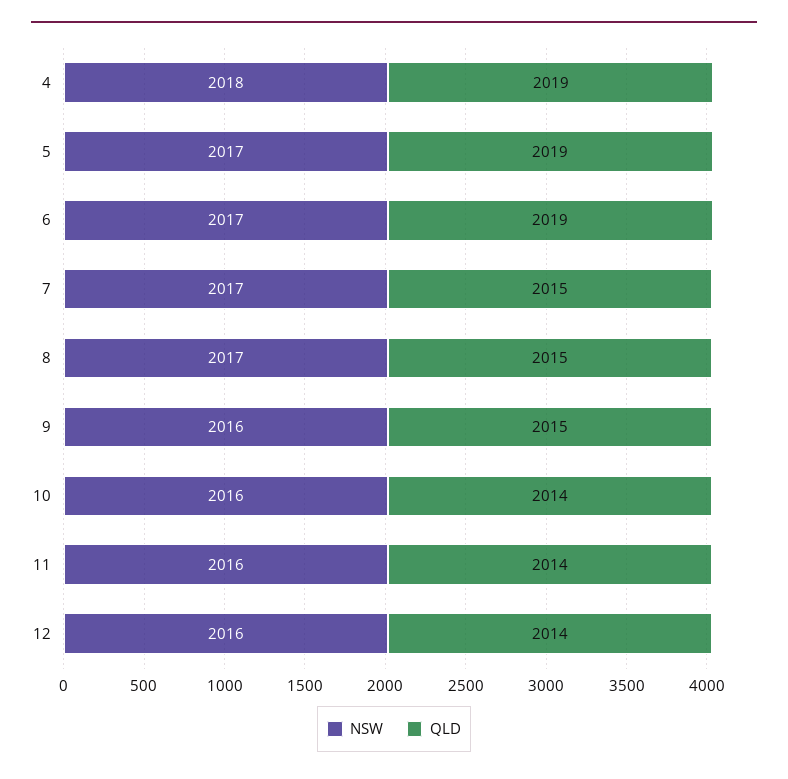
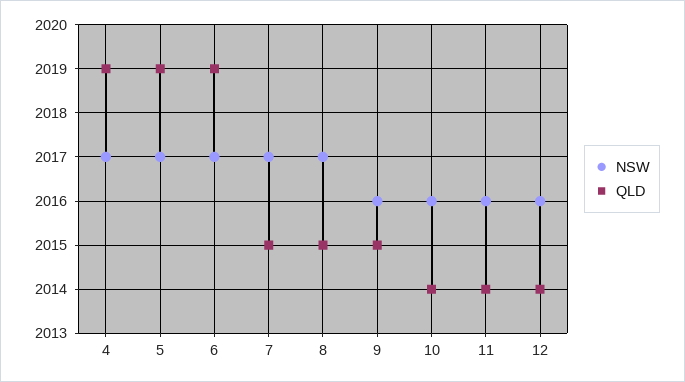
  {
    "NSW": {
-     "4": 2018,
+     "4": 2017,
      "5": 2017,
      "6": 2017,
      "7": 2017,
      "8": 2017,
      "9": 2016,
      "10": 2016,
      "11": 2016,
      "12": 2016
    },
    "QLD": {
      "4": 2019,
      "5": 2019,
      "6": 2019,
      "7": 2015,
      "8": 2015,
      "9": 2015,
      "10": 2014,
      "11": 2014,
      "12": 2014
    }
  }

